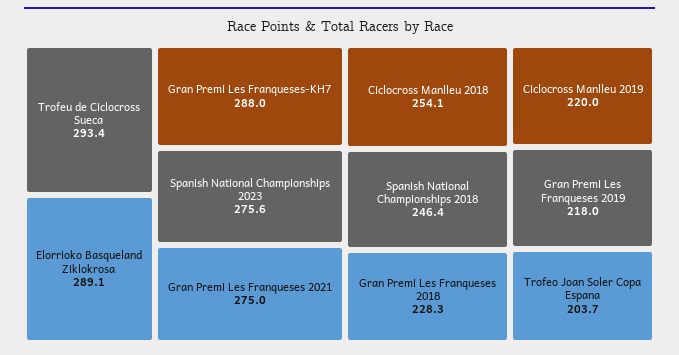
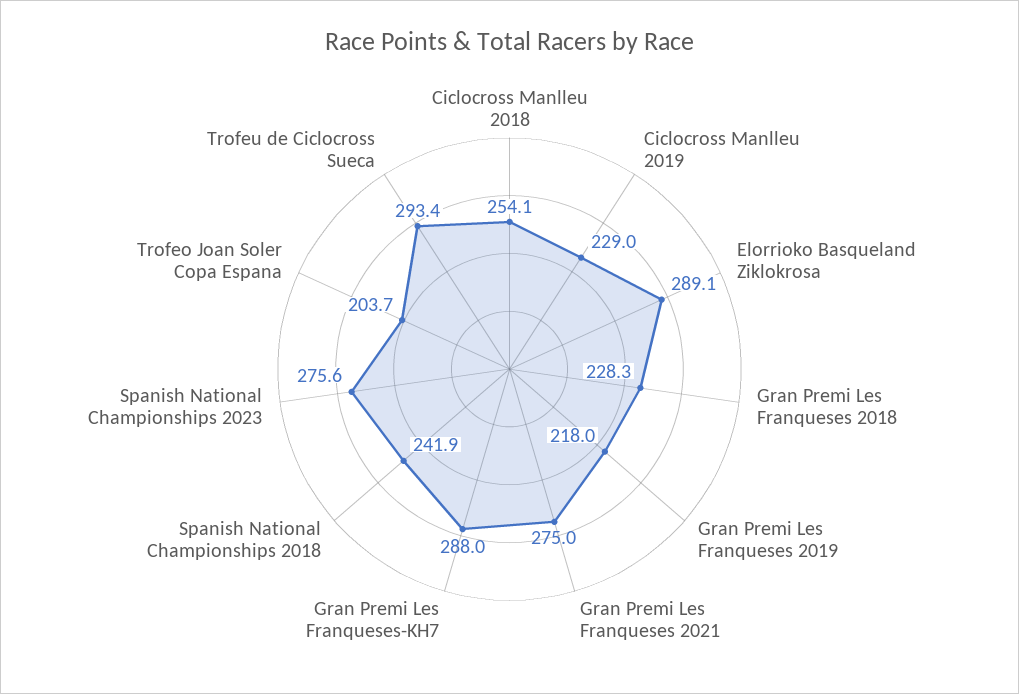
  {
    "Trofeu de Ciclocross Sueca": 293.4,
    "Elorrioko Basqueland Ziklokrosa": 289.1,
    "Gran Premi Les Franqueses-KH7": 288,
    "Spanish National Championships 2023": 275.6,
    "Gran Premi Les Franqueses 2021": 275,
    "Ciclocross Manlleu 2018": 254.1,
-   "Spanish National Championships 2018": 246.4,
+   "Spanish National Championships 2018": 241.9,
    "Gran Premi Les Franqueses 2018": 228.3,
-   "Ciclocross Manlleu 2019": 220,
+   "Ciclocross Manlleu 2019": 229,
    "Gran Premi Les Franqueses 2019": 218,
    "Trofeo Joan Soler Copa Espana": 203.7
  }

